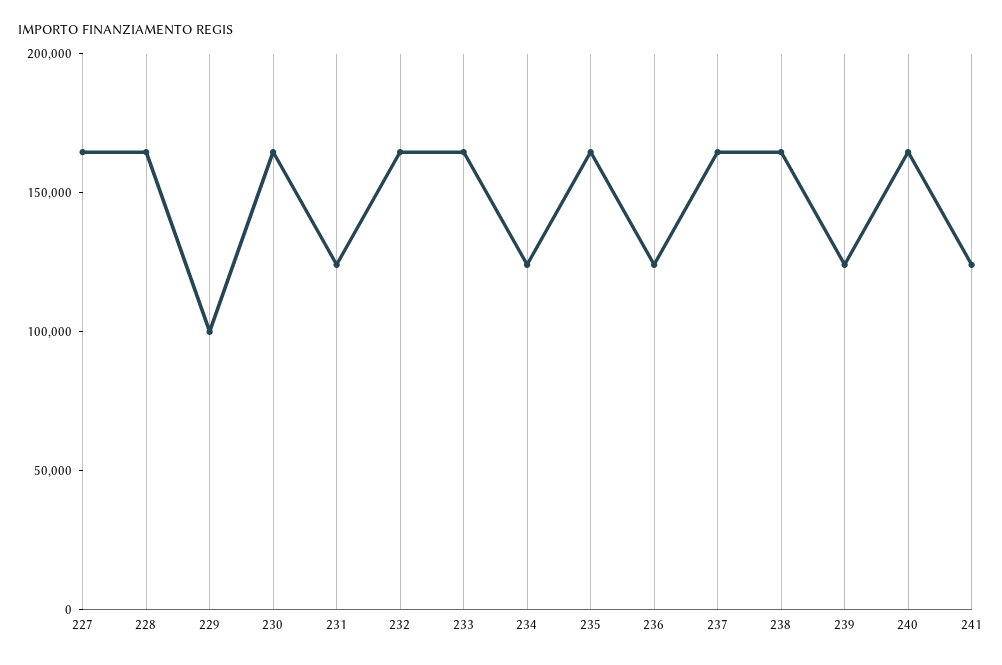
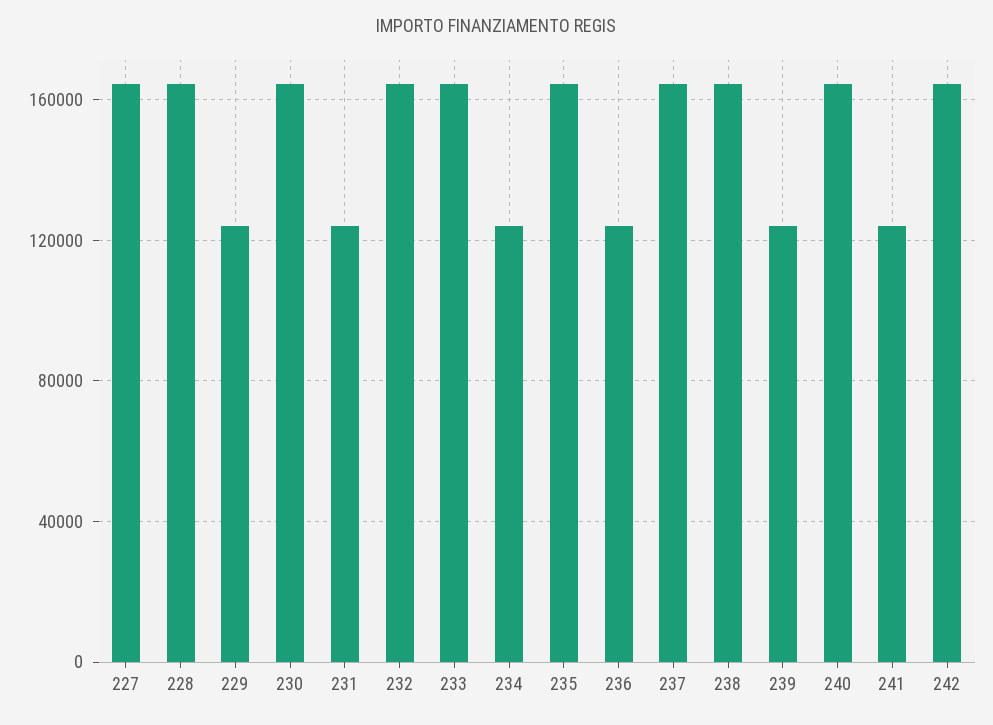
  {
    "227": 165000,
    "228": 165000,
-   "229": 100000,
+   "229": 125000,
    "230": 165000,
    "231": 125000,
    "232": 165000,
    "233": 165000,
    "234": 125000,
    "235": 165000,
    "236": 125000,
    "237": 165000,
    "238": 165000,
    "239": 125000,
    "240": 165000,
-   "241": 125000
+   "241": 125000,
+   "242": 165000
  }

